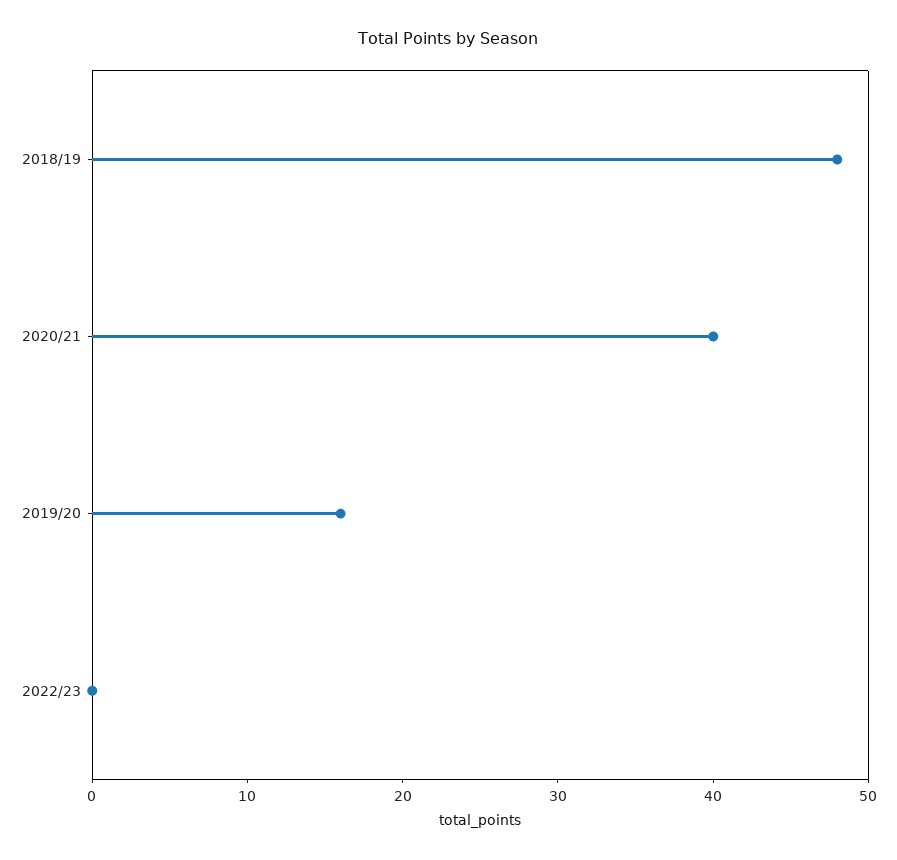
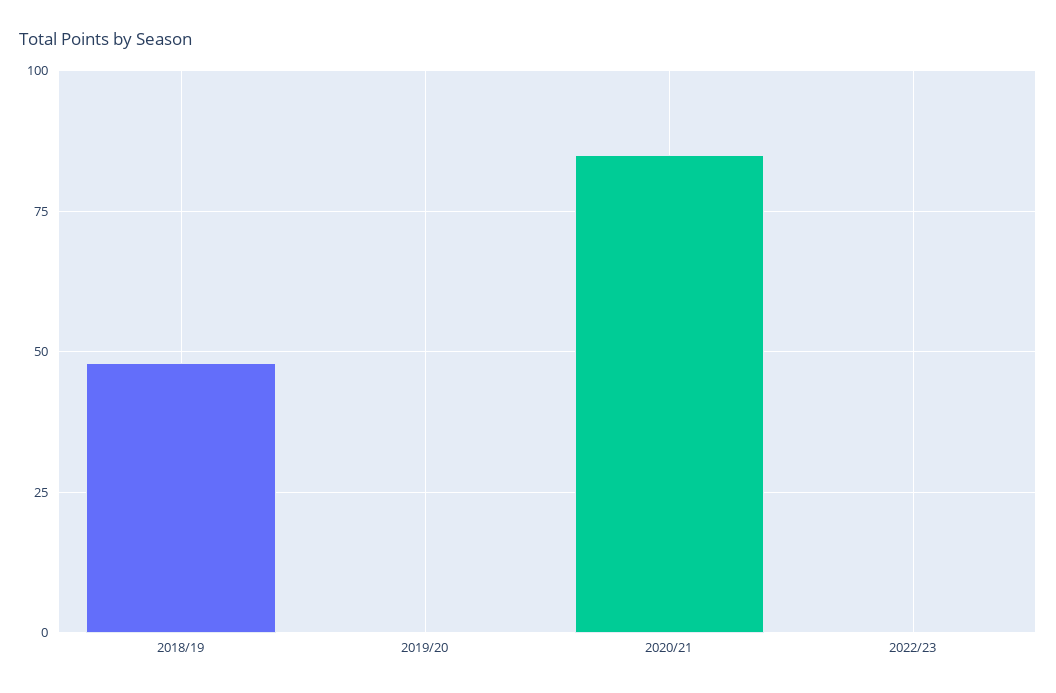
  {
    "2018/19": 48,
-   "2020/21": 40,
+   "2020/21": 85,
-   "2019/20": 16,
+   "2019/20": 0,
    "2022/23": 0
  }

